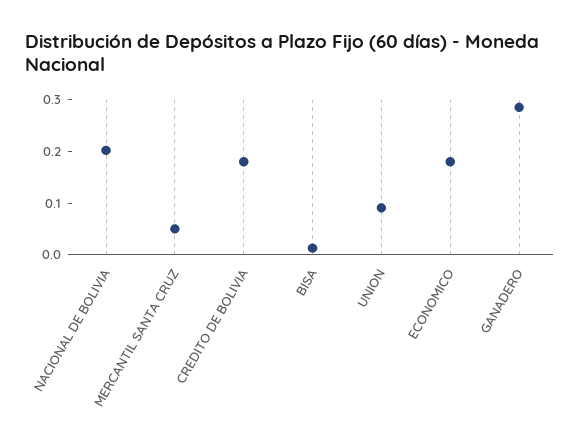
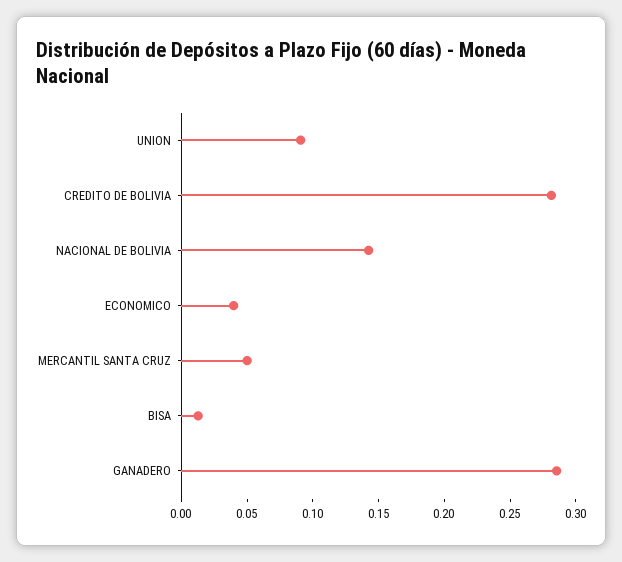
  {
-   "NACIONAL DE BOLIVIA": 0.2,
+   "NACIONAL DE BOLIVIA": 0.14,
    "MERCANTIL SANTA CRUZ": 0.05,
-   "CREDITO DE BOLIVIA": 0.18,
+   "CREDITO DE BOLIVIA": 0.28,
    "BISA": 0.01,
    "UNION": 0.09,
-   "ECONOMICO": 0.18,
+   "ECONOMICO": 0.04,
    "GANADERO": 0.29
  }

